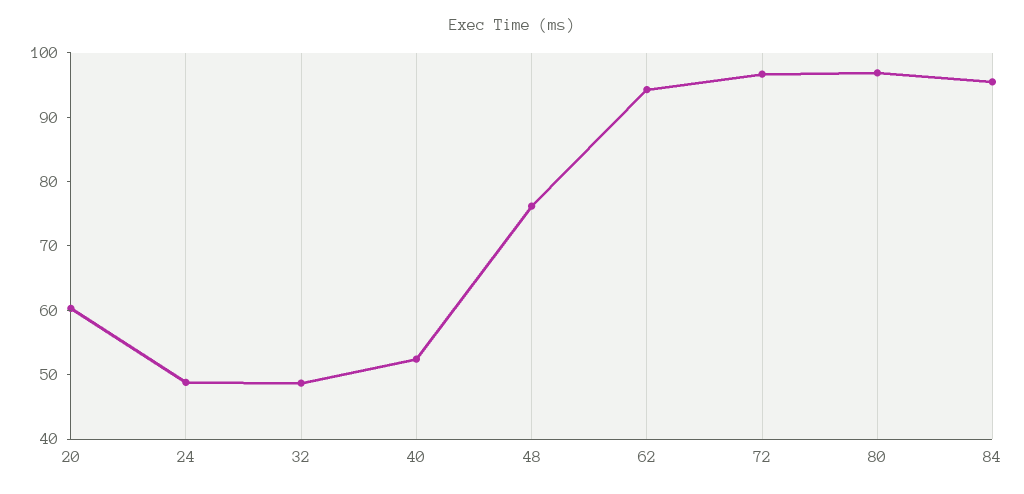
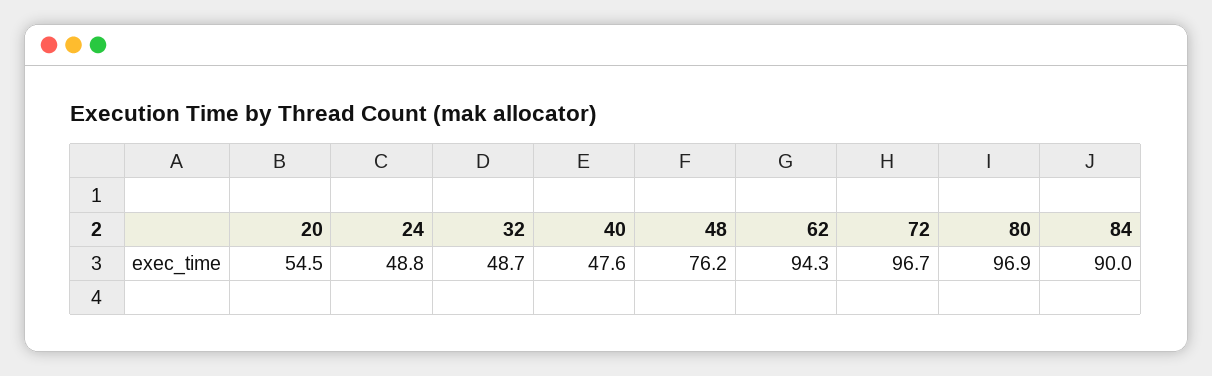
  {
-   "20": 60,
+   "20": 54.5,
    "24": 48.8,
    "32": 48.7,
-   "40": 52,
+   "40": 47.6,
    "48": 76.2,
    "62": 94.3,
    "72": 96.7,
    "80": 96.9,
-   "84": 96
+   "84": 90
  }

